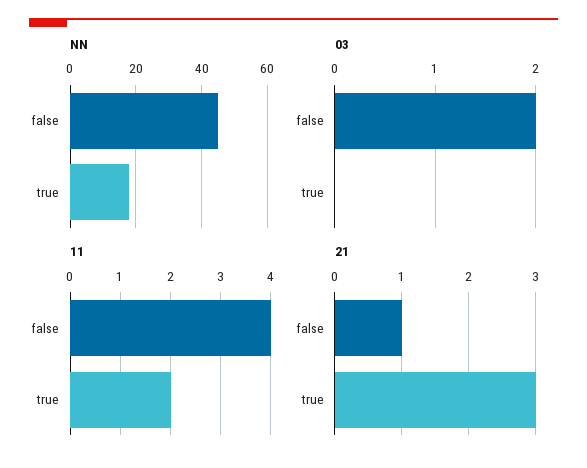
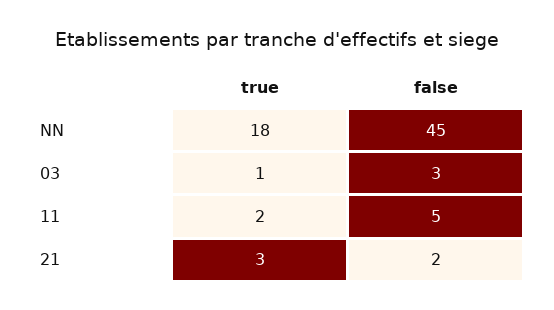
  {
    "NN": {
      "false": 45,
      "true": 18
    },
    "03": {
-     "false": 2,
+     "false": 3,
-     "true": 0
+     "true": 1
    },
    "11": {
-     "false": 4,
+     "false": 5,
      "true": 2
    },
    "21": {
-     "false": 1,
+     "false": 2,
      "true": 3
    }
  }

